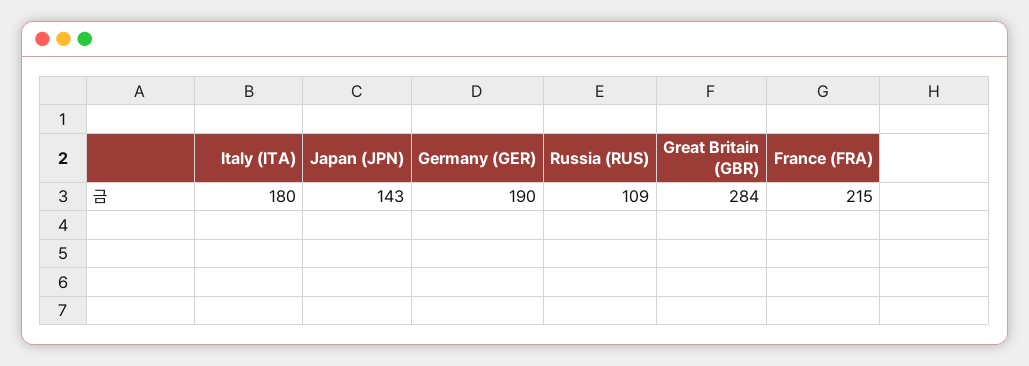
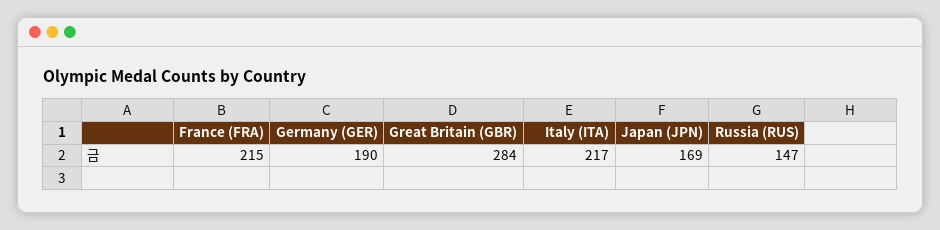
  {
-   "Italy (ITA)": 180,
+   "Italy (ITA)": 217,
-   "Japan (JPN)": 143,
+   "Japan (JPN)": 169,
    "Germany (GER)": 190,
-   "Russia (RUS)": 109,
+   "Russia (RUS)": 147,
    "Great Britain (GBR)": 284,
    "France (FRA)": 215
  }

